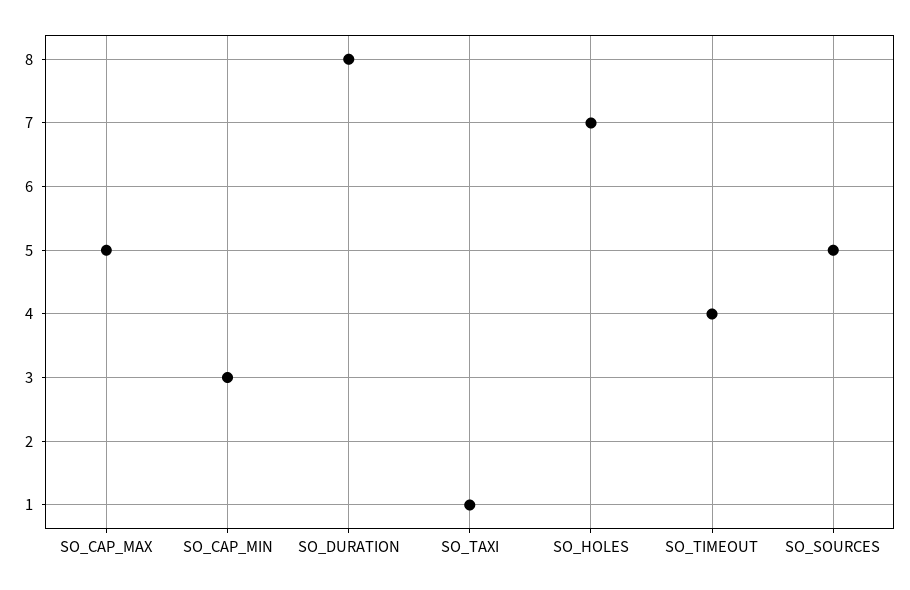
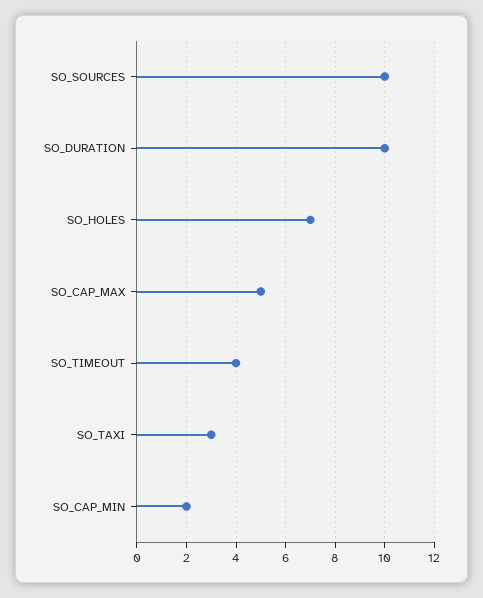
  {
    "SO_CAP_MAX": 5,
-   "SO_CAP_MIN": 3,
+   "SO_CAP_MIN": 2,
-   "SO_DURATION": 8,
+   "SO_DURATION": 10,
-   "SO_TAXI": 1,
+   "SO_TAXI": 3,
    "SO_HOLES": 7,
    "SO_TIMEOUT": 4,
-   "SO_SOURCES": 5
+   "SO_SOURCES": 10
  }

